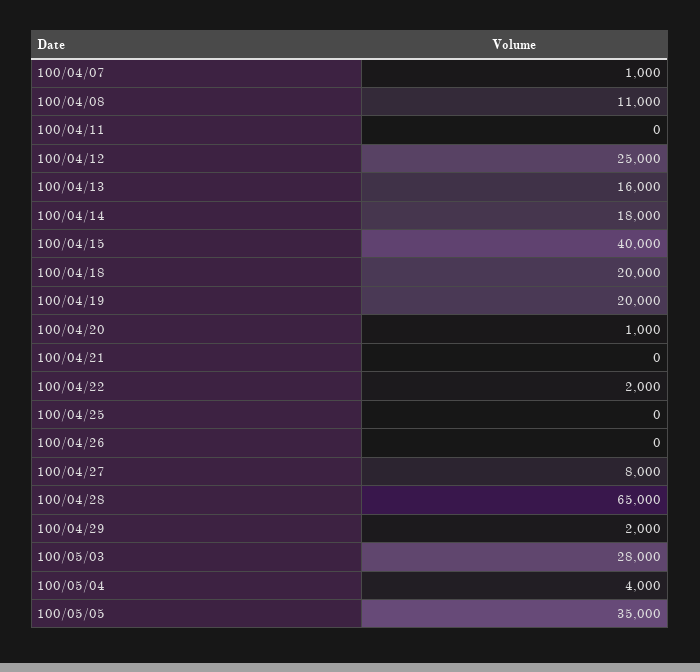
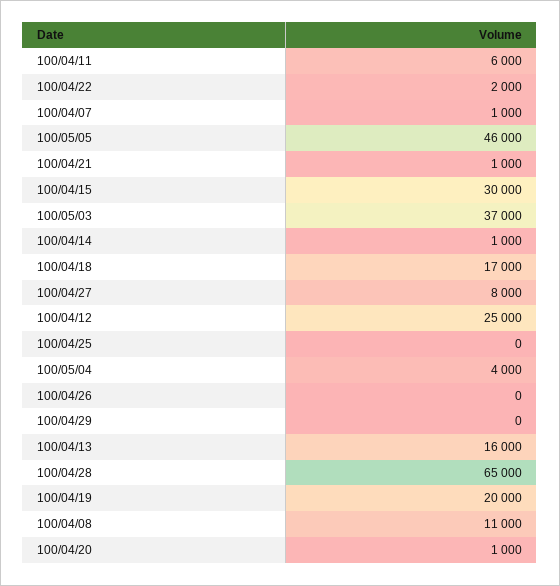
  {
    "100/04/07": 1000,
    "100/04/08": 11000,
-   "100/04/11": 0,
+   "100/04/11": 6000,
    "100/04/12": 25000,
    "100/04/13": 16000,
-   "100/04/14": 18000,
+   "100/04/14": 1000,
-   "100/04/15": 40000,
+   "100/04/15": 30000,
-   "100/04/18": 20000,
+   "100/04/18": 17000,
    "100/04/19": 20000,
    "100/04/20": 1000,
-   "100/04/21": 0,
+   "100/04/21": 1000,
    "100/04/22": 2000,
    "100/04/25": 0,
    "100/04/26": 0,
    "100/04/27": 8000,
    "100/04/28": 65000,
-   "100/04/29": 2000,
+   "100/04/29": 0,
-   "100/05/03": 28000,
+   "100/05/03": 37000,
    "100/05/04": 4000,
-   "100/05/05": 35000
+   "100/05/05": 46000
  }

